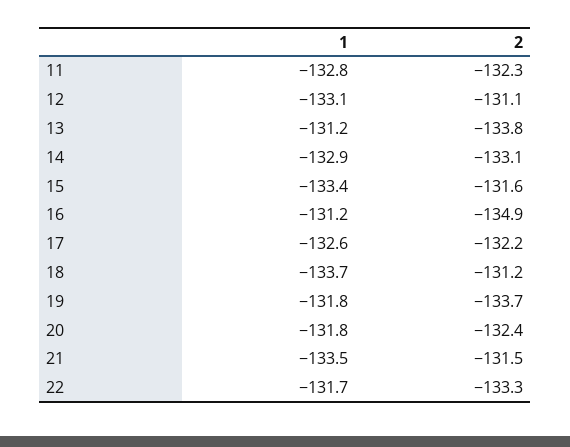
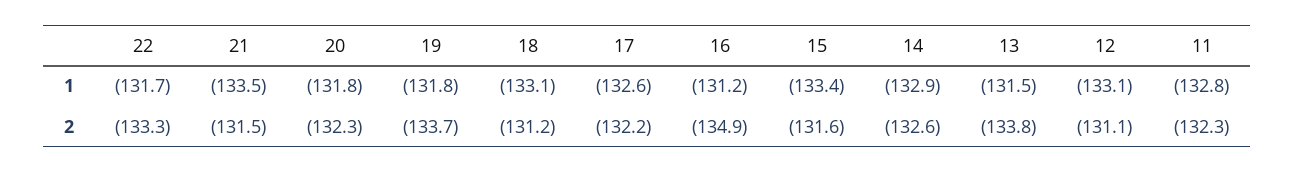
  {
    "1": {
      "11": -132.8,
      "12": -133.1,
-     "13": -131.2,
+     "13": -131.5,
      "14": -132.9,
      "15": -133.4,
      "16": -131.2,
      "17": -132.6,
-     "18": -133.7,
+     "18": -133.1,
      "19": -131.8,
      "20": -131.8,
      "21": -133.5,
      "22": -131.7
    },
    "2": {
      "11": -132.3,
      "12": -131.1,
      "13": -133.8,
-     "14": -133.1,
+     "14": -132.6,
      "15": -131.6,
      "16": -134.9,
      "17": -132.2,
      "18": -131.2,
      "19": -133.7,
-     "20": -132.4,
+     "20": -132.3,
      "21": -131.5,
      "22": -133.3
    }
  }

